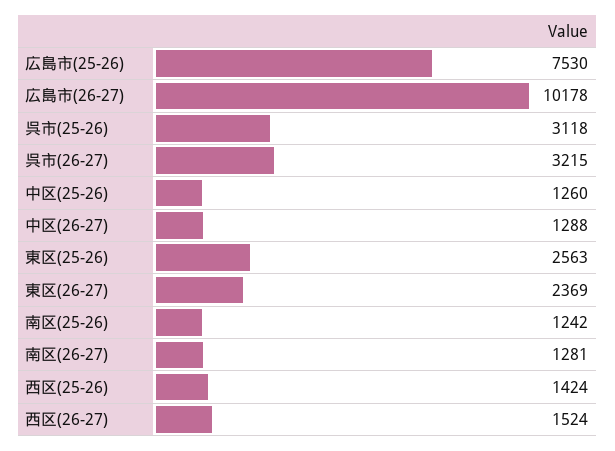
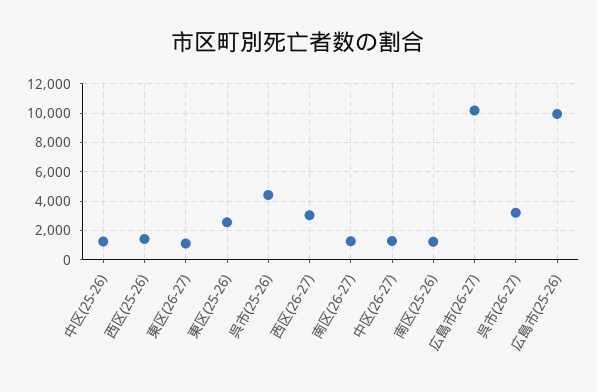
  {
-   "広島市(25-26)": 7530,
+   "広島市(25-26)": 10000,
    "広島市(26-27)": 10178,
-   "呉市(25-26)": 3118,
+   "呉市(25-26)": 4500,
    "呉市(26-27)": 3215,
    "中区(25-26)": 1260,
    "中区(26-27)": 1288,
    "東区(25-26)": 2563,
-   "東区(26-27)": 2369,
+   "東区(26-27)": 1000,
    "南区(25-26)": 1242,
    "南区(26-27)": 1281,
    "西区(25-26)": 1424,
-   "西区(26-27)": 1524
+   "西区(26-27)": 3000
  }

